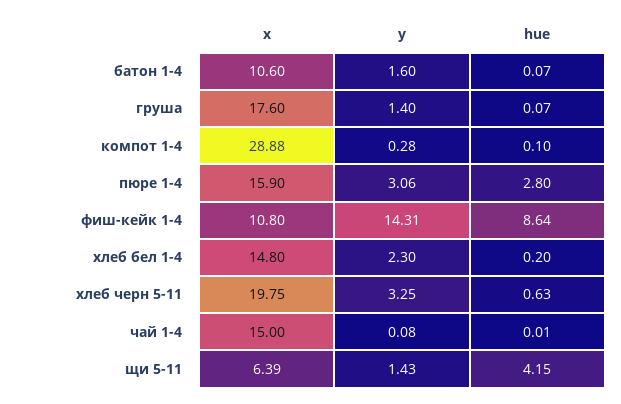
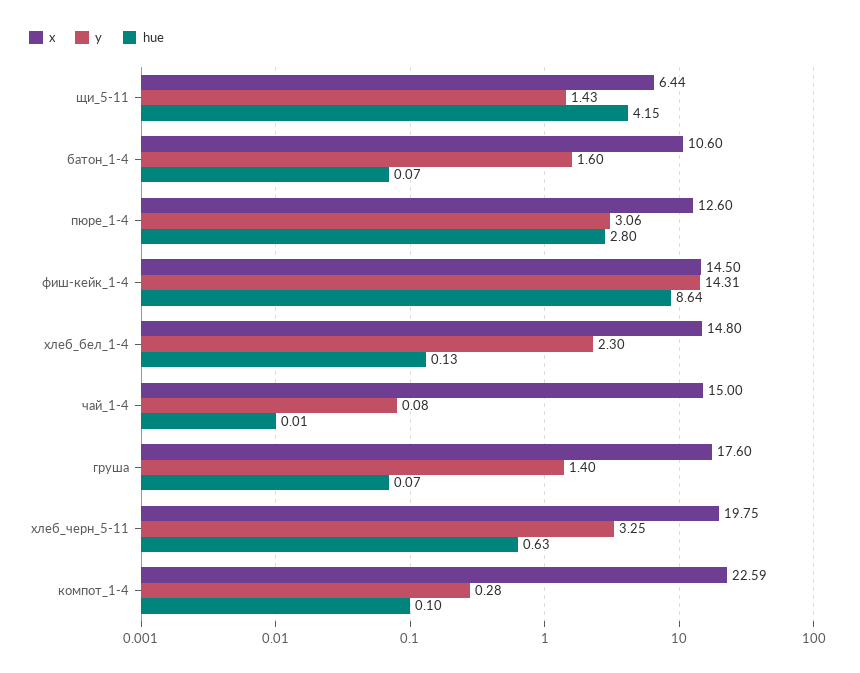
  {
    "x": {
      "батон 1-4": 10.6,
      "груша": 17.6,
-     "компот 1-4": 28.88,
+     "компот 1-4": 22.59,
-     "пюре 1-4": 15.9,
+     "пюре 1-4": 12.6,
-     "фиш-кейк 1-4": 10.8,
+     "фиш-кейк 1-4": 14.5,
      "хлеб бел 1-4": 14.8,
      "хлеб черн 5-11": 19.75,
      "чай 1-4": 15,
-     "щи 5-11": 6.39
+     "щи 5-11": 6.44
    },
    "y": {
      "батон 1-4": 1.6,
      "груша": 1.4,
      "компот 1-4": 0.28,
      "пюре 1-4": 3.06,
      "фиш-кейк 1-4": 14.31,
      "хлеб бел 1-4": 2.3,
      "хлеб черн 5-11": 3.25,
      "чай 1-4": 0.08,
      "щи 5-11": 1.43
    },
    "hue": {
      "батон 1-4": 0.07,
      "груша": 0.07,
      "компот 1-4": 0.1,
      "пюре 1-4": 2.8,
      "фиш-кейк 1-4": 8.64,
-     "хлеб бел 1-4": 0.2,
+     "хлеб бел 1-4": 0.13,
      "хлеб черн 5-11": 0.63,
      "чай 1-4": 0.01,
      "щи 5-11": 4.15
    }
  }

